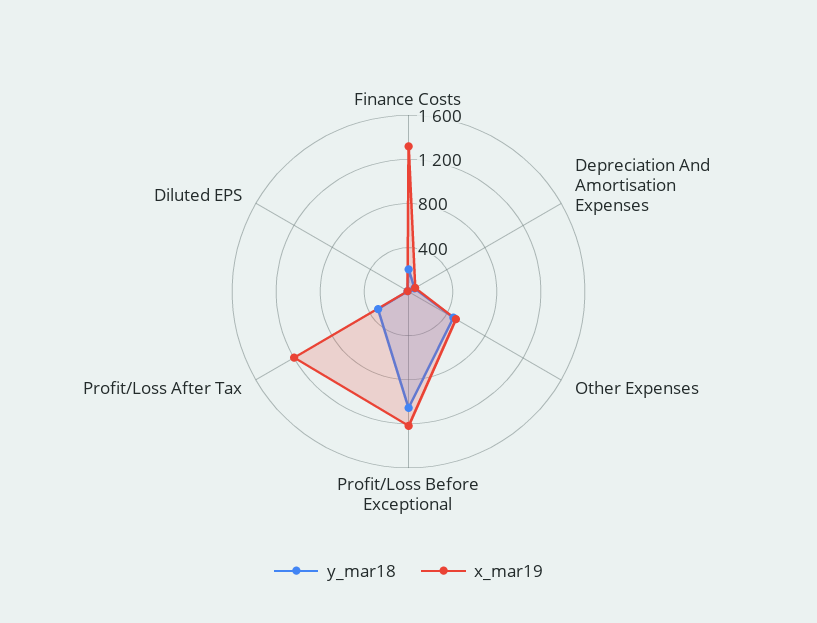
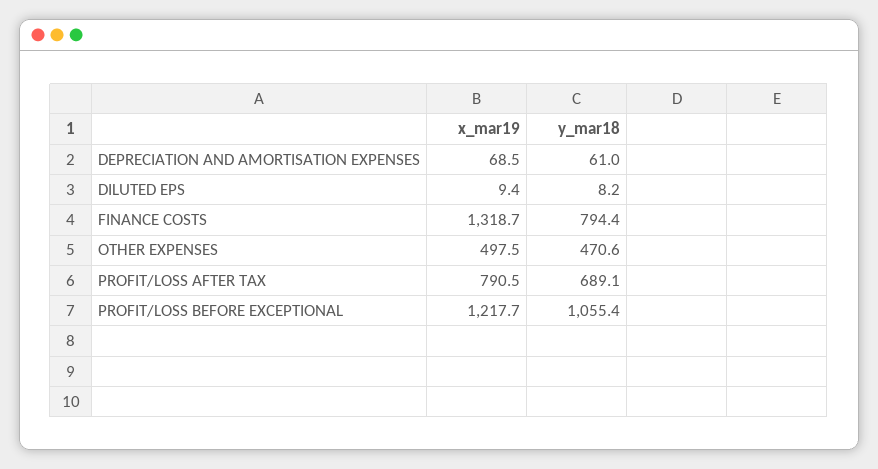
  {
    "y_mar18": {
-     "Finance Costs": 200,
+     "Finance Costs": 794.4,
      "Depreciation And Amortisation Expenses": 61,
      "Other Expenses": 470.6,
      "Profit/Loss Before Exceptional": 1055.4,
-     "Profit/Loss After Tax": 300,
+     "Profit/Loss After Tax": 689.1,
      "Diluted EPS": 8.2
    },
    "x_mar19": {
      "Finance Costs": 1318.7,
      "Depreciation And Amortisation Expenses": 68.5,
      "Other Expenses": 497.5,
      "Profit/Loss Before Exceptional": 1217.7,
-     "Profit/Loss After Tax": 1200,
+     "Profit/Loss After Tax": 790.5,
      "Diluted EPS": 9.4
    }
  }

